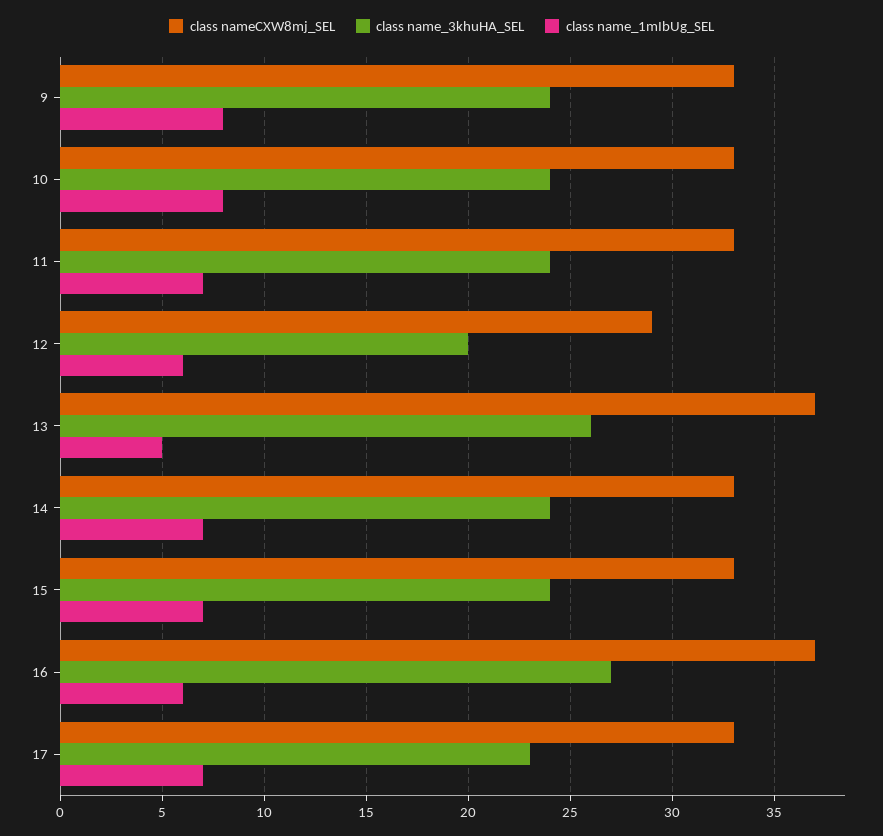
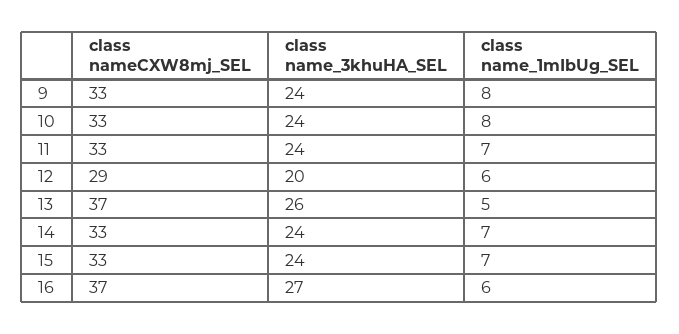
  {
    "class nameCXW8mj_SEL": {
      "9": 33,
      "10": 33,
      "11": 33,
      "12": 29,
      "13": 37,
      "14": 33,
      "15": 33,
-     "16": 37,
+     "16": 37
-     "17": 33
    },
    "class name_3khuHA_SEL": {
      "9": 24,
      "10": 24,
      "11": 24,
      "12": 20,
      "13": 26,
      "14": 24,
      "15": 24,
-     "16": 27,
+     "16": 27
-     "17": 23
    },
    "class name_1mIbUg_SEL": {
      "9": 8,
      "10": 8,
      "11": 7,
      "12": 6,
      "13": 5,
      "14": 7,
      "15": 7,
-     "16": 6,
+     "16": 6
-     "17": 7
    }
  }

